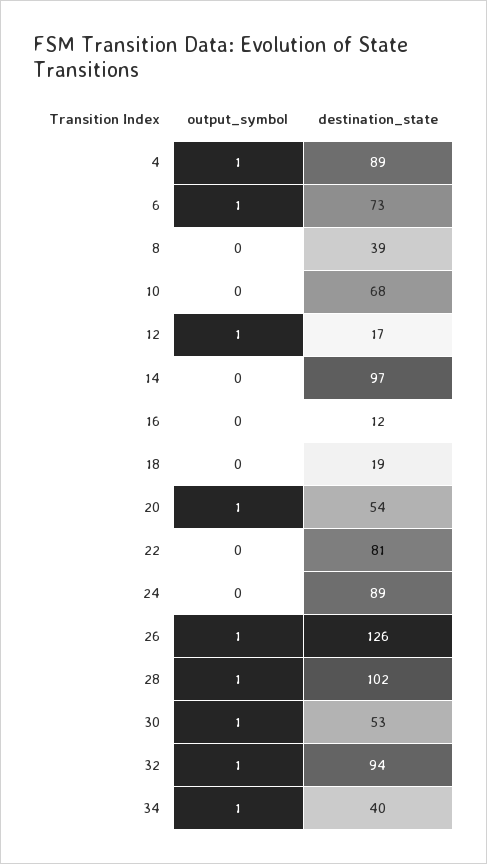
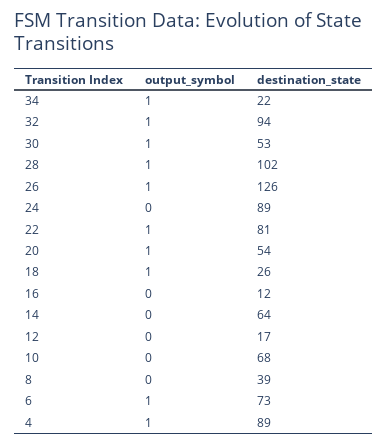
  {
    "output_symbol": {
      "4": 1,
      "6": 1,
      "8": 0,
      "10": 0,
-     "12": 1,
+     "12": 0,
      "14": 0,
      "16": 0,
-     "18": 0,
+     "18": 1,
      "20": 1,
-     "22": 0,
+     "22": 1,
      "24": 0,
      "26": 1,
      "28": 1,
      "30": 1,
      "32": 1,
      "34": 1
    },
    "destination_state": {
      "4": 89,
      "6": 73,
      "8": 39,
      "10": 68,
      "12": 17,
-     "14": 97,
+     "14": 64,
      "16": 12,
-     "18": 19,
+     "18": 26,
      "20": 54,
      "22": 81,
      "24": 89,
      "26": 126,
      "28": 102,
      "30": 53,
      "32": 94,
-     "34": 40
+     "34": 22
    }
  }

